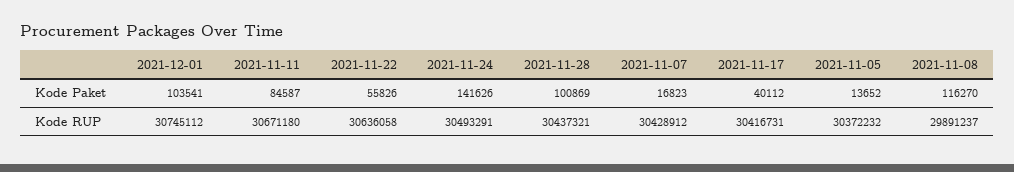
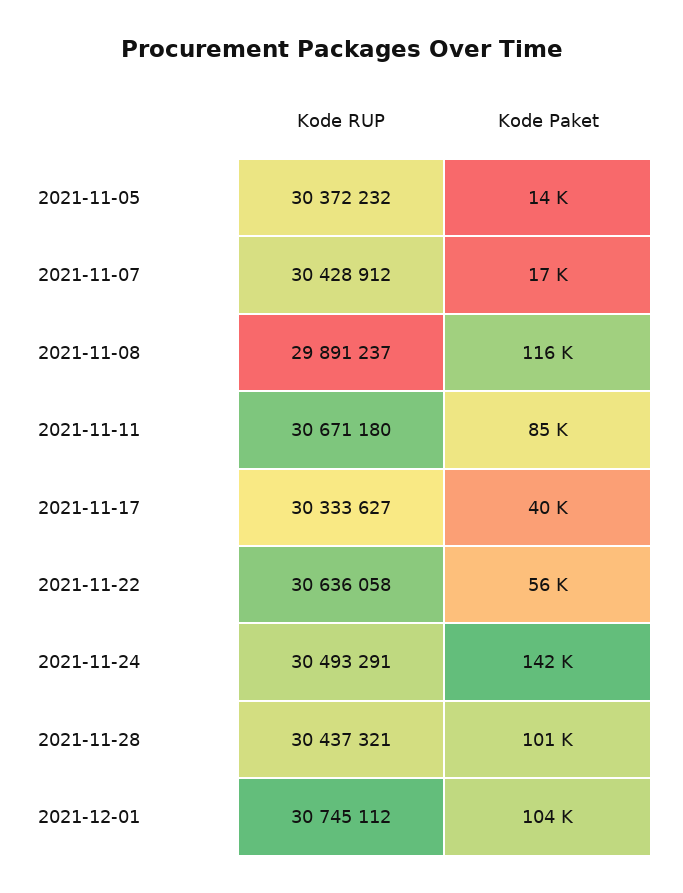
  {
    "2021-12-01": {
      "Kode Paket": 103541,
      "Kode RUP": 30745112
    },
    "2021-11-11": {
      "Kode Paket": 84587,
      "Kode RUP": 30671180
    },
    "2021-11-22": {
      "Kode Paket": 55826,
      "Kode RUP": 30636058
    },
    "2021-11-24": {
      "Kode Paket": 141626,
      "Kode RUP": 30493291
    },
    "2021-11-28": {
      "Kode Paket": 100869,
      "Kode RUP": 30437321
    },
    "2021-11-07": {
      "Kode Paket": 16823,
      "Kode RUP": 30428912
    },
    "2021-11-17": {
      "Kode Paket": 40112,
-     "Kode RUP": 30416731
+     "Kode RUP": 30333627
    },
    "2021-11-05": {
      "Kode Paket": 13652,
      "Kode RUP": 30372232
    },
    "2021-11-08": {
      "Kode Paket": 116270,
      "Kode RUP": 29891237
    }
  }

